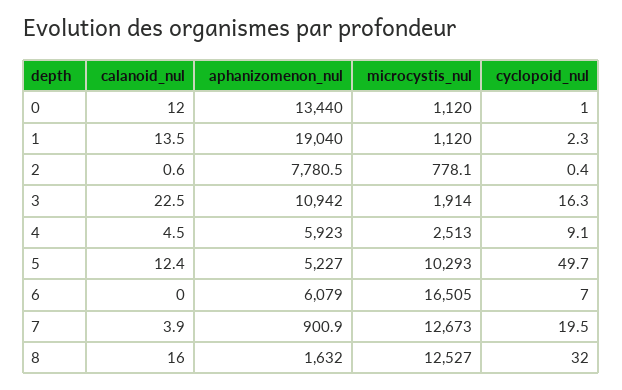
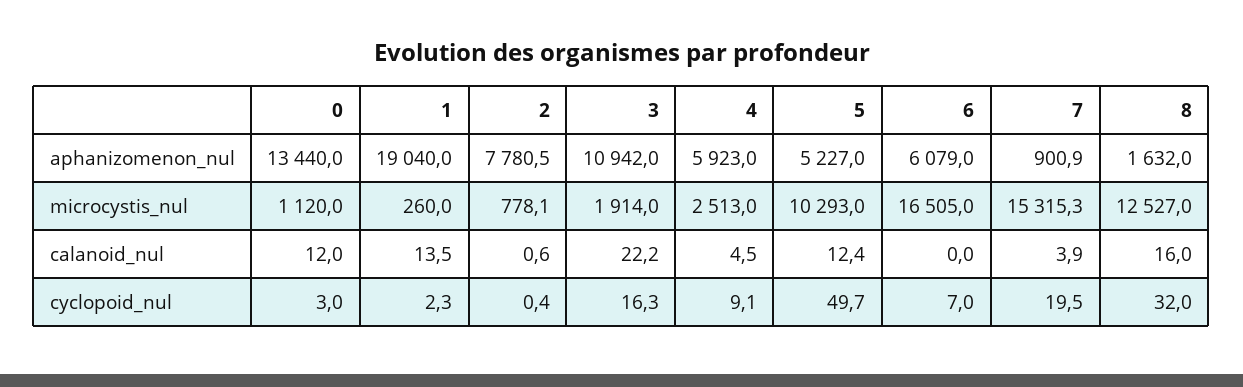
  {
    "calanoid_nul": {
      "0": 12,
      "1": 13.5,
      "2": 0.6,
-     "3": 22.5,
+     "3": 22.2,
      "4": 4.5,
      "5": 12.4,
      "6": 0,
      "7": 3.9,
      "8": 16
    },
    "aphanizomenon_nul": {
      "0": 13440,
      "1": 19040,
      "2": 7780.5,
      "3": 10942,
      "4": 5923,
      "5": 5227,
      "6": 6079,
      "7": 900.9,
      "8": 1632
    },
    "microcystis_nul": {
      "0": 1120,
-     "1": 1120,
+     "1": 260,
      "2": 778.1,
      "3": 1914,
      "4": 2513,
      "5": 10293,
      "6": 16505,
-     "7": 12673,
+     "7": 15315.3,
      "8": 12527
    },
    "cyclopoid_nul": {
-     "0": 1,
+     "0": 3,
      "1": 2.3,
      "2": 0.4,
      "3": 16.3,
      "4": 9.1,
      "5": 49.7,
      "6": 7,
      "7": 19.5,
      "8": 32
    }
  }

